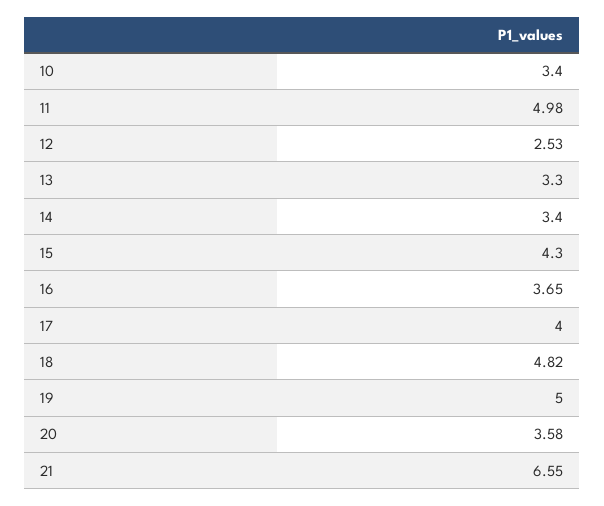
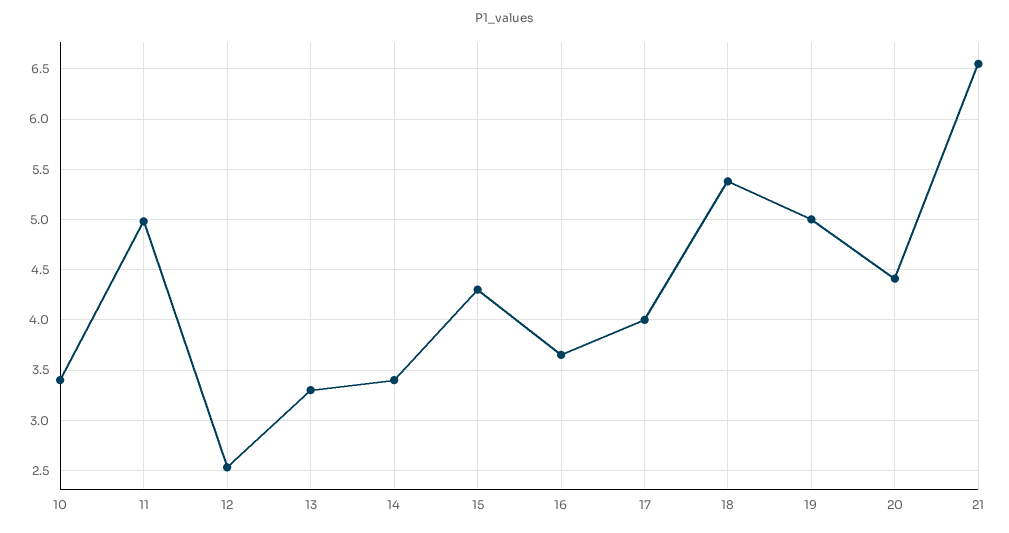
  {
    "10": 3.4,
    "11": 4.98,
    "12": 2.53,
    "13": 3.3,
    "14": 3.4,
    "15": 4.3,
    "16": 3.65,
    "17": 4,
-   "18": 4.82,
+   "18": 5.4,
    "19": 5,
-   "20": 3.58,
+   "20": 4.4,
    "21": 6.55
  }

